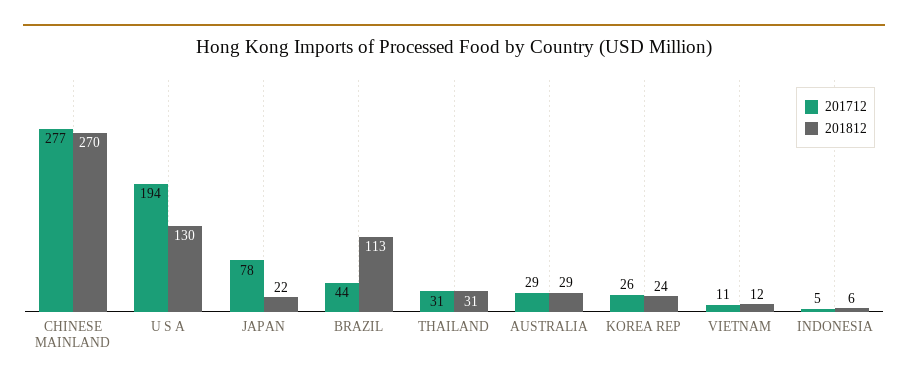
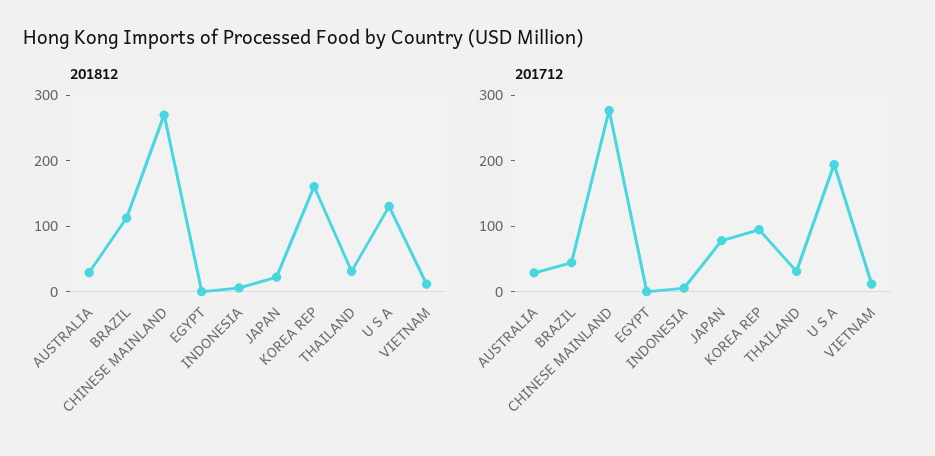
  {
    "201712": {
      "CHINESE MAINLAND": 277,
      "U S A": 194,
      "JAPAN": 78,
      "BRAZIL": 44,
      "THAILAND": 31,
      "AUSTRALIA": 29,
-     "KOREA REP": 26,
+     "KOREA REP": 100,
      "VIETNAM": 11,
-     "INDONESIA": 5
+     "INDONESIA": 5,
+     "EGYPT": 0
    },
    "201812": {
      "CHINESE MAINLAND": 270,
      "U S A": 130,
      "JAPAN": 22,
      "BRAZIL": 113,
      "THAILAND": 31,
      "AUSTRALIA": 29,
-     "KOREA REP": 24,
+     "KOREA REP": 160,
      "VIETNAM": 12,
-     "INDONESIA": 6
+     "INDONESIA": 6,
+     "EGYPT": 0
    }
  }

